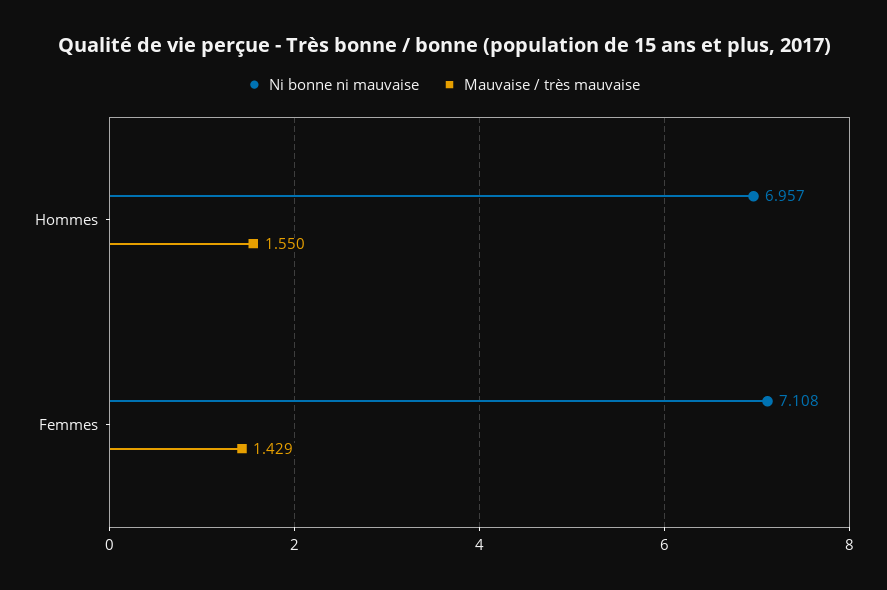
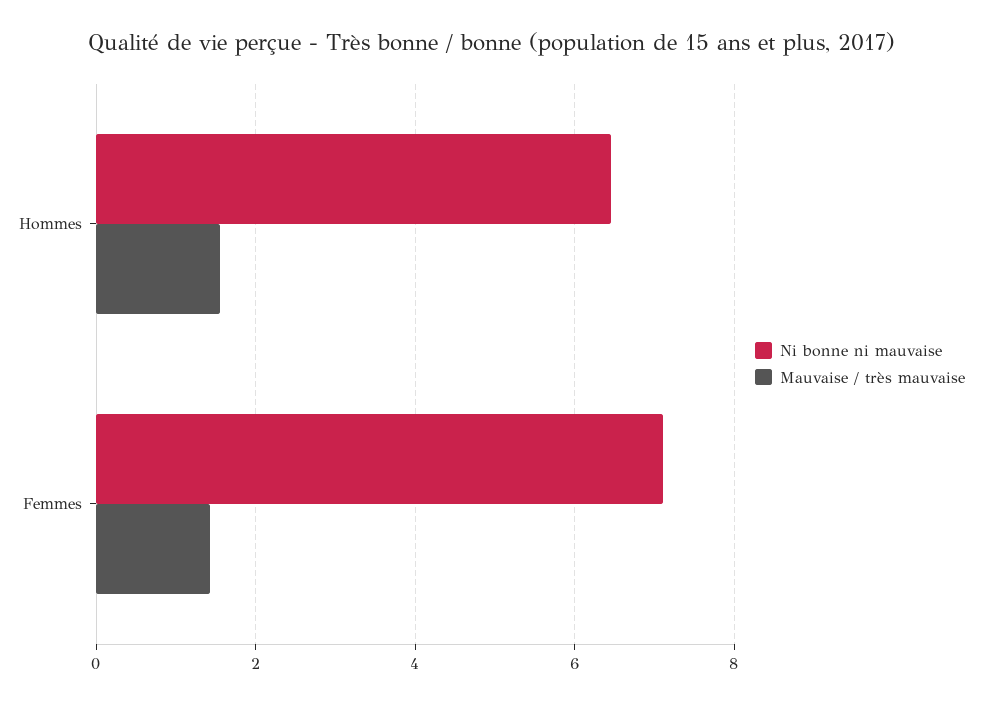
  {
    "Ni bonne ni mauvaise": {
-     "Hommes": 6.957,
+     "Hommes": 6.4,
      "Femmes": 7.108
    },
    "Mauvaise / très mauvaise": {
      "Hommes": 1.55,
      "Femmes": 1.429
    }
  }

